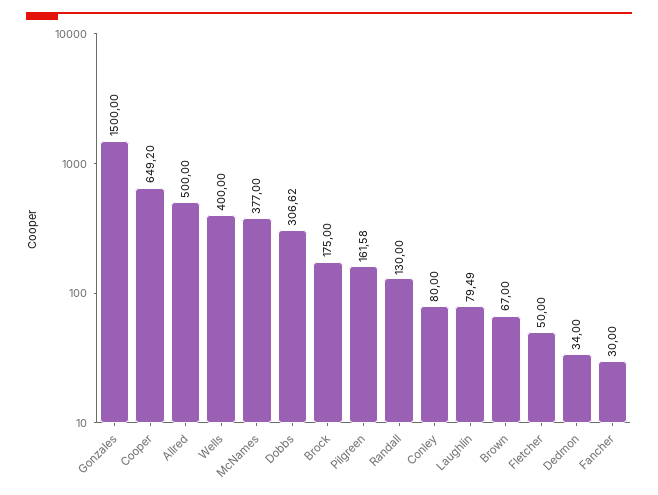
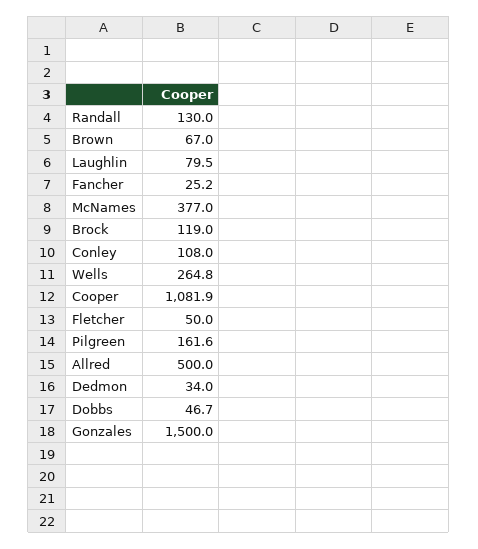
  {
    "Gonzales": 1500,
-   "Cooper": 649.2,
+   "Cooper": 1081.9,
    "Allred": 500,
-   "Wells": 400,
+   "Wells": 264.8,
    "McNames": 377,
-   "Dobbs": 306.62,
+   "Dobbs": 46.7,
-   "Brock": 175,
+   "Brock": 119,
    "Pilgreen": 161.58,
    "Randall": 130,
-   "Conley": 80,
+   "Conley": 108,
    "Laughlin": 79.49,
    "Brown": 67,
    "Fletcher": 50,
    "Dedmon": 34,
-   "Fancher": 30
+   "Fancher": 25.2
  }

